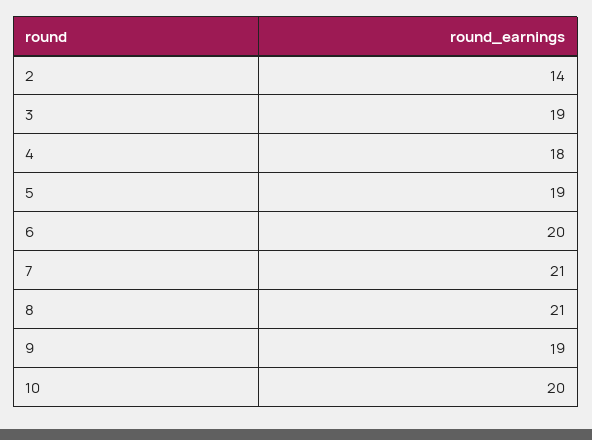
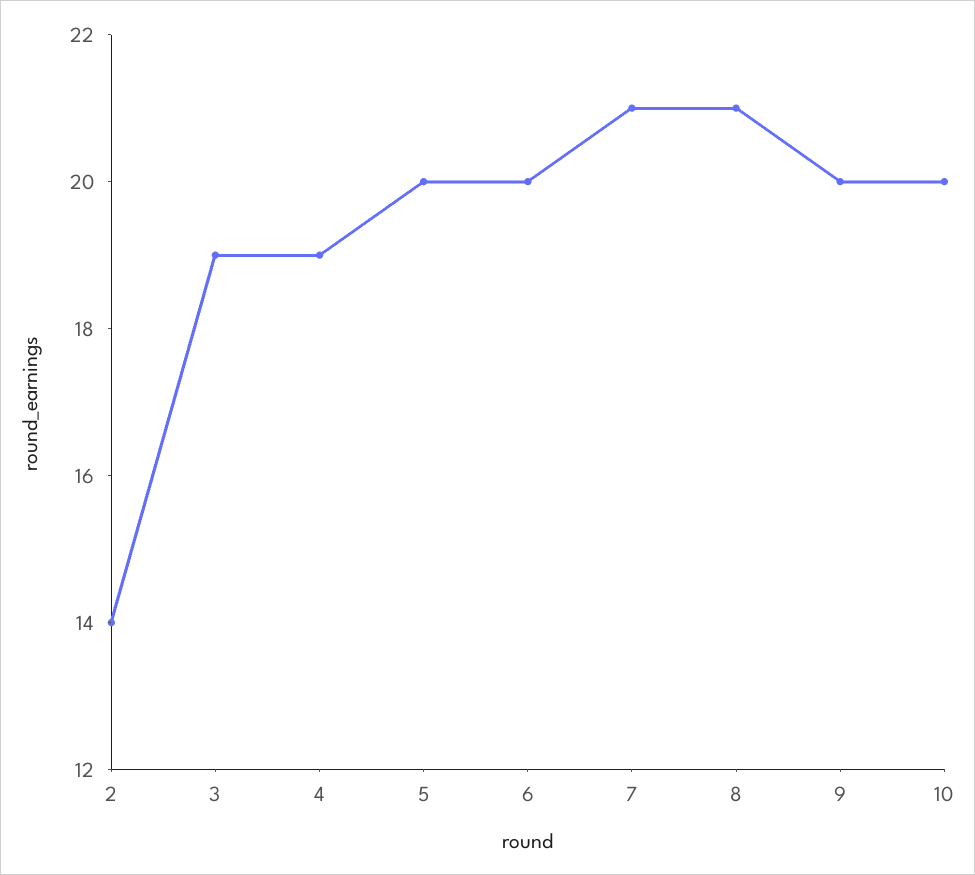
  {
    "2": 14,
    "3": 19,
-   "4": 18,
+   "4": 19,
-   "5": 19,
+   "5": 20,
    "6": 20,
    "7": 21,
    "8": 21,
-   "9": 19,
+   "9": 20,
    "10": 20
  }

